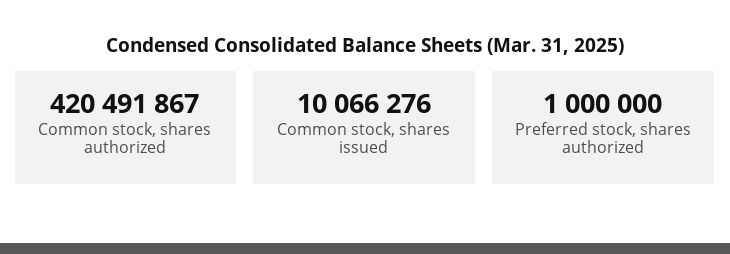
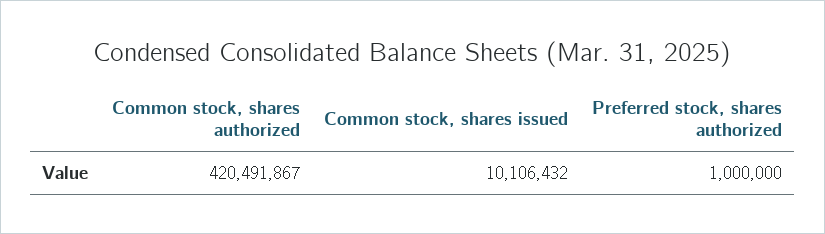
  {
    "Common stock, shares authorized": 420491867,
-   "Common stock, shares issued": 10066276,
+   "Common stock, shares issued": 10106432,
    "Preferred stock, shares authorized": 1000000
  }

